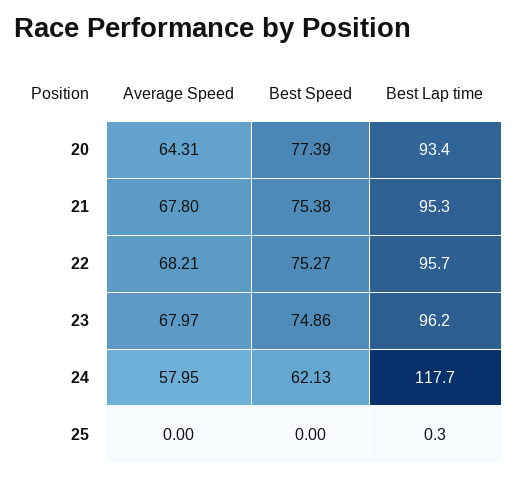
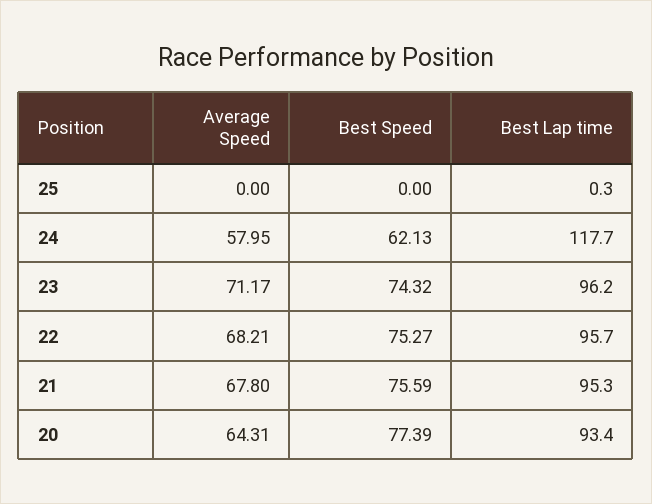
  {
    "Average Speed": {
      "20": 64.31,
      "21": 67.8,
      "22": 68.21,
-     "23": 67.97,
+     "23": 71.17,
      "24": 57.95,
      "25": 0
    },
    "Best Speed": {
      "20": 77.39,
-     "21": 75.38,
+     "21": 75.59,
      "22": 75.27,
-     "23": 74.86,
+     "23": 74.32,
      "24": 62.13,
      "25": 0
    },
    "Best Lap time": {
      "20": 93.4,
      "21": 95.3,
      "22": 95.7,
      "23": 96.2,
      "24": 117.7,
      "25": 0.3
    }
  }

